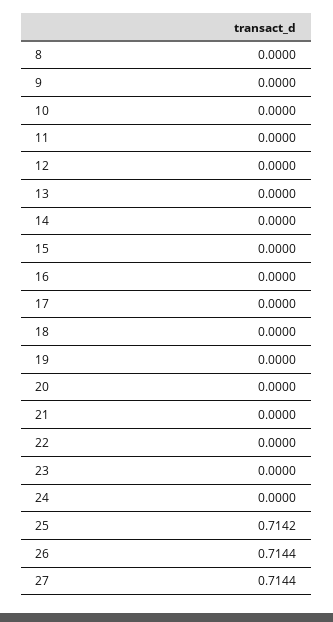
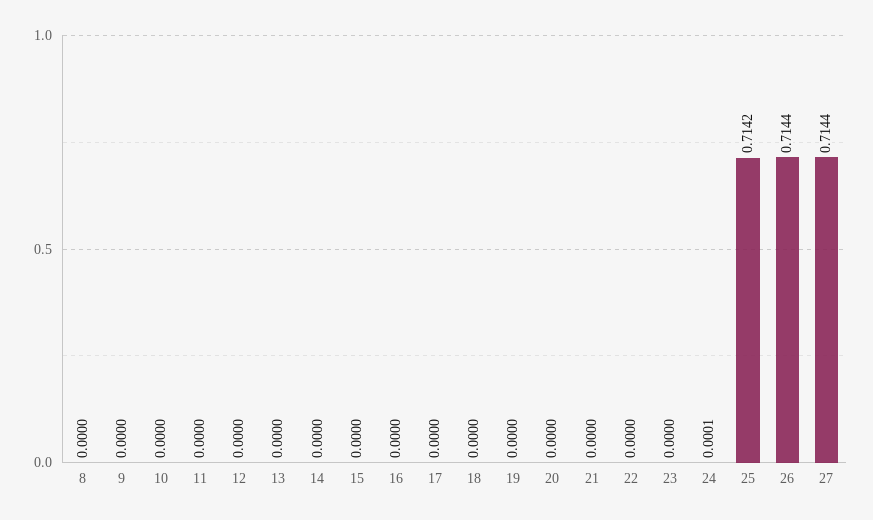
  {
    "8": 0,
    "9": 0,
    "10": 0,
    "11": 0,
    "12": 0,
    "13": 0,
    "14": 0,
    "15": 0,
    "16": 0,
    "17": 0,
    "18": 0,
    "19": 0,
    "20": 0,
    "21": 0,
    "22": 0,
    "23": 0,
-   "24": 0,
+   "24": 0.0001,
    "25": 0.7142,
    "26": 0.7144,
    "27": 0.7144
  }

